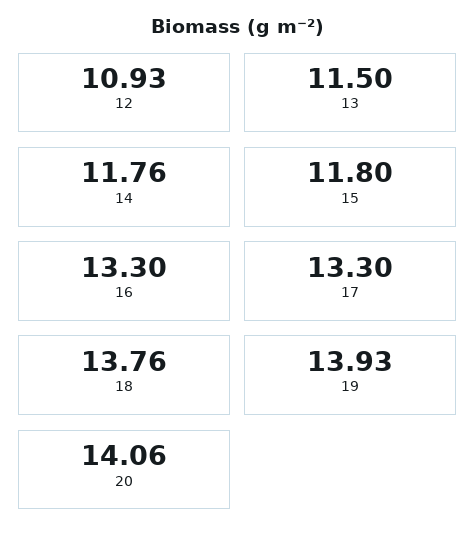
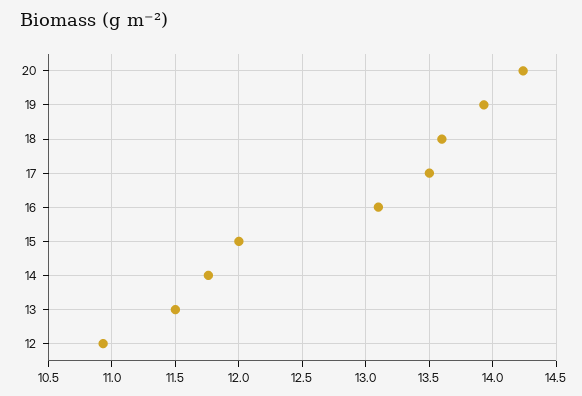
  {
    "12": 10.93,
    "13": 11.5,
    "14": 11.76,
-   "15": 11.8,
+   "15": 12,
-   "16": 13.3,
+   "16": 13.1,
-   "17": 13.3,
+   "17": 13.5,
-   "18": 13.76,
+   "18": 13.6,
    "19": 13.93,
-   "20": 14.06
+   "20": 14.25
  }

